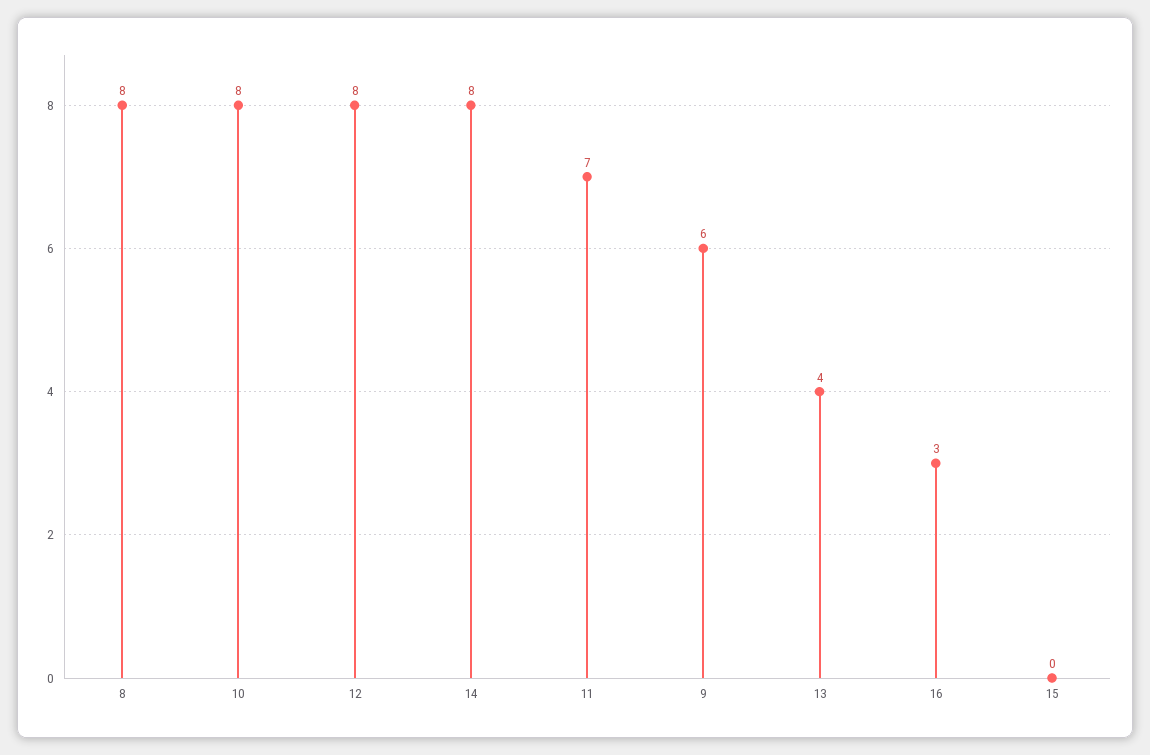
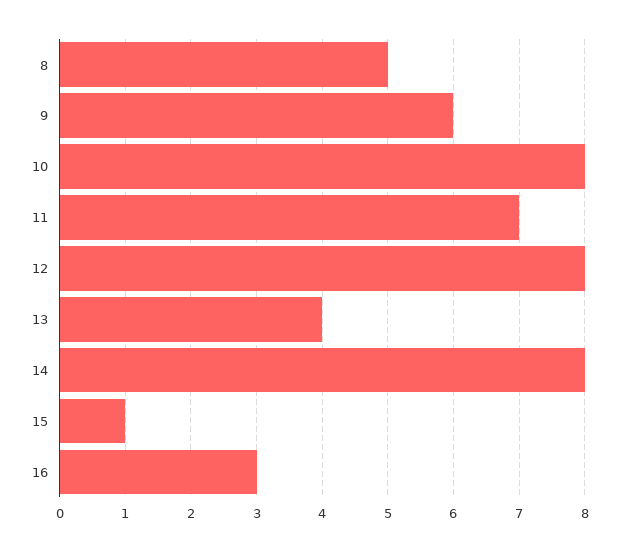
  {
-   "8": 8,
+   "8": 5,
    "10": 8,
    "12": 8,
    "14": 8,
    "11": 7,
    "9": 6,
    "13": 4,
    "16": 3,
-   "15": 0
+   "15": 1
  }

